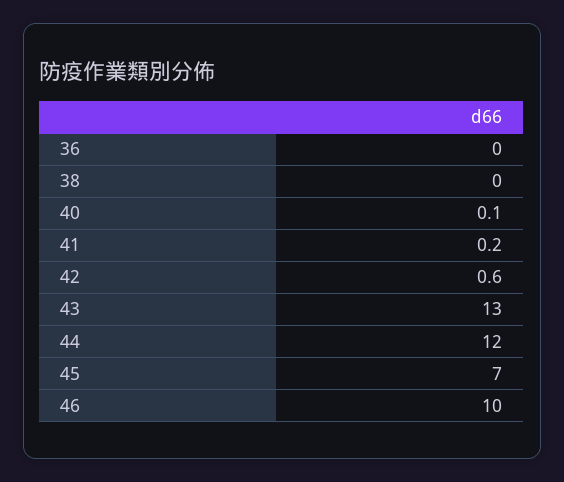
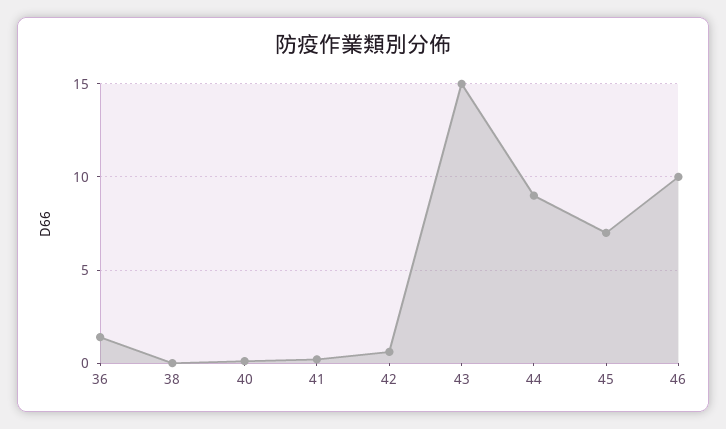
  {
-   "36": 0,
+   "36": 1.5,
    "38": 0,
    "40": 0.1,
    "41": 0.2,
    "42": 0.6,
-   "43": 13,
+   "43": 15,
-   "44": 12,
+   "44": 9,
    "45": 7,
    "46": 10
  }

